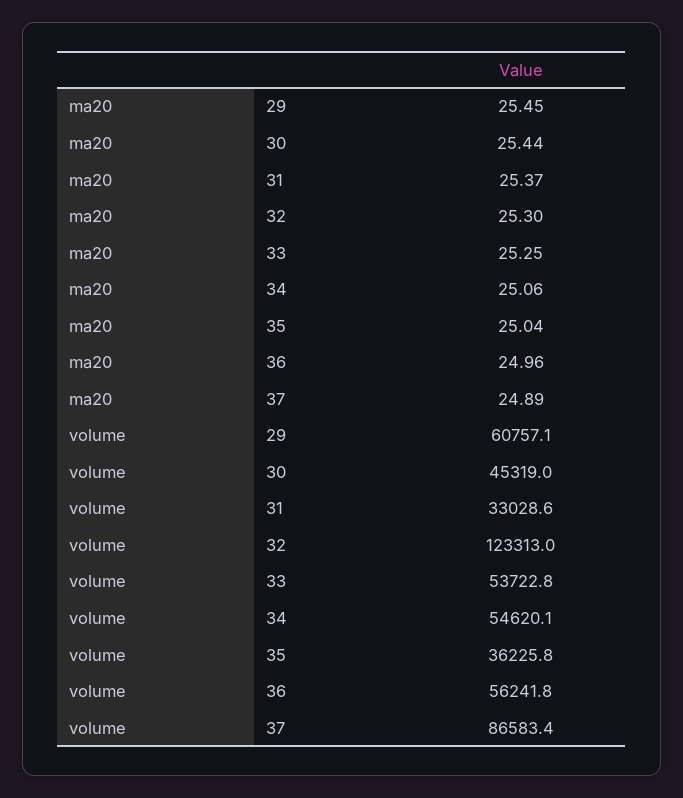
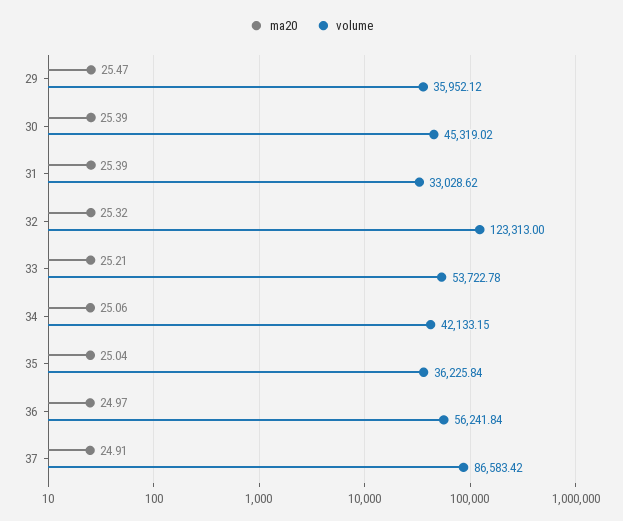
  {
    "ma20": {
-     "29": 25.45,
+     "29": 25.47,
-     "30": 25.44,
+     "30": 25.39,
-     "31": 25.37,
+     "31": 25.39,
-     "32": 25.3,
+     "32": 25.32,
-     "33": 25.25,
+     "33": 25.21,
      "34": 25.06,
      "35": 25.04,
-     "36": 24.96,
+     "36": 24.97,
-     "37": 24.89
+     "37": 24.91
    },
    "volume": {
-     "29": 60757.1,
+     "29": 35952.12,
      "30": 45319.02,
      "31": 33028.62,
      "32": 123313,
      "33": 53722.78,
-     "34": 54620.1,
+     "34": 42133.15,
      "35": 36225.84,
      "36": 56241.84,
      "37": 86583.42
    }
  }

